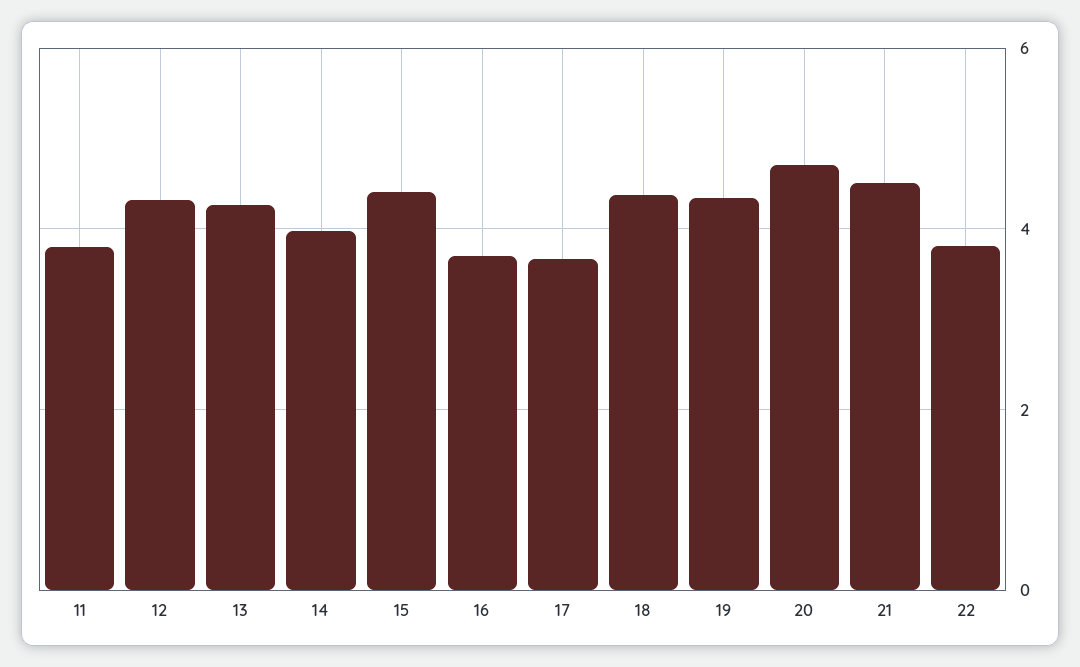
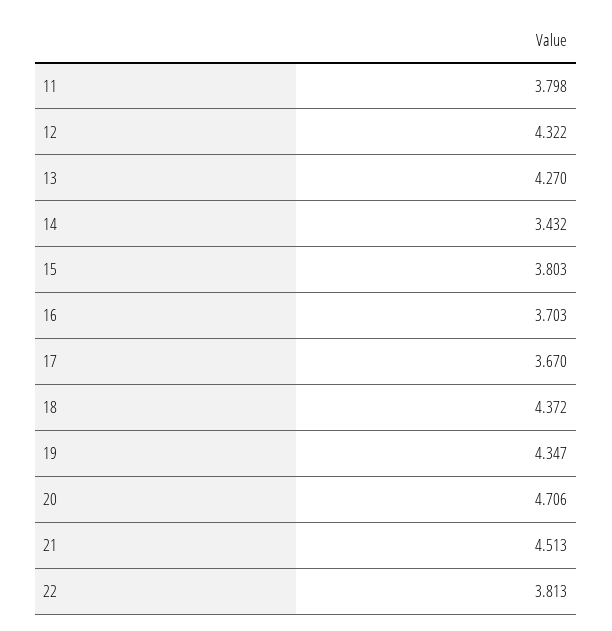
  {
    "11": 3.798,
    "12": 4.322,
    "13": 4.27,
-   "14": 4,
+   "14": 3.432,
-   "15": 4.4,
+   "15": 3.803,
    "16": 3.703,
    "17": 3.67,
    "18": 4.372,
    "19": 4.347,
    "20": 4.706,
    "21": 4.513,
    "22": 3.813
  }

